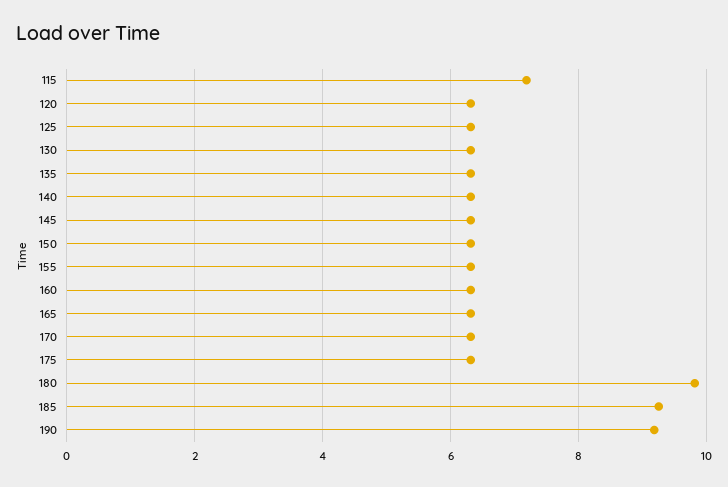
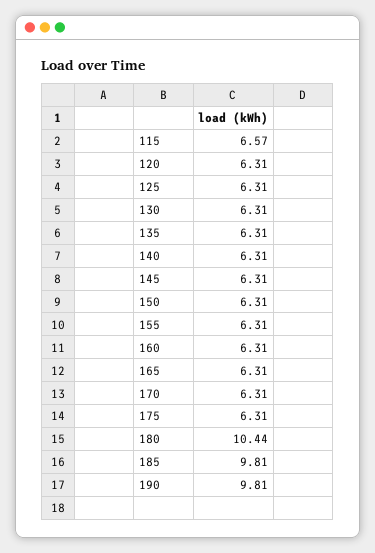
  {
-   "115": 7.2,
+   "115": 6.57,
    "120": 6.31,
    "125": 6.31,
    "130": 6.31,
    "135": 6.31,
    "140": 6.31,
    "145": 6.31,
    "150": 6.31,
    "155": 6.31,
    "160": 6.31,
    "165": 6.31,
    "170": 6.31,
    "175": 6.31,
-   "180": 9.8,
+   "180": 10.44,
-   "185": 9.2,
+   "185": 9.81,
-   "190": 9.2
+   "190": 9.81
  }

